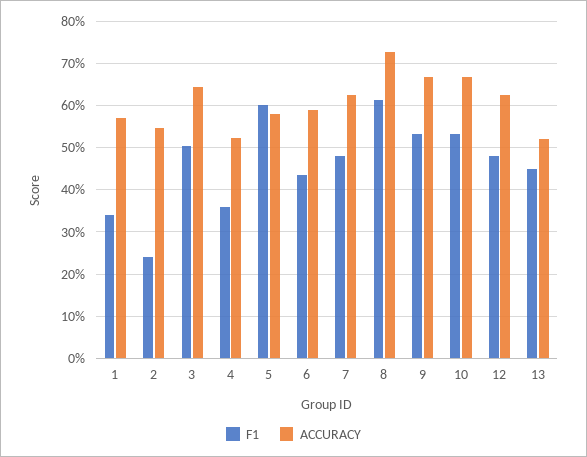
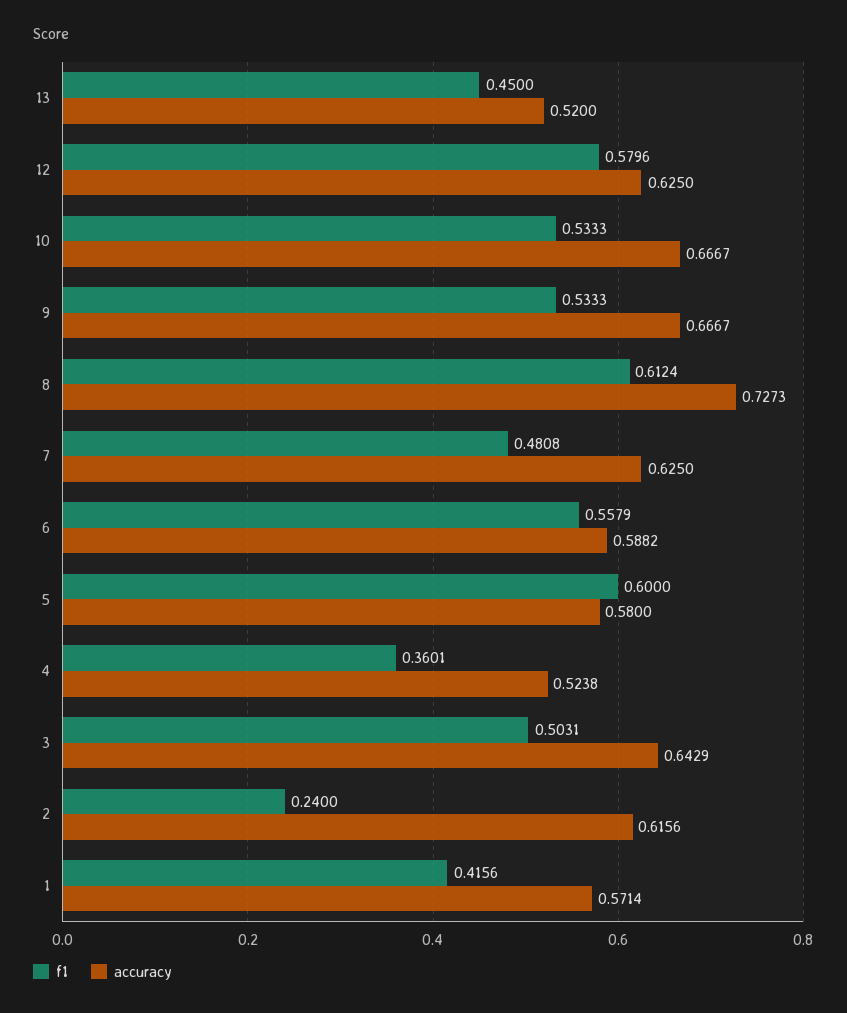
  {
    "F1": {
-     "1": 0.34,
+     "1": 0.4156,
      "2": 0.24,
      "3": 0.5031,
      "4": 0.3601,
      "5": 0.6,
-     "6": 0.44,
+     "6": 0.5579,
      "7": 0.4808,
      "8": 0.6124,
      "9": 0.5333,
      "10": 0.5333,
-     "12": 0.48,
+     "12": 0.5796,
      "13": 0.45
    },
    "ACCURACY": {
      "1": 0.5714,
-     "2": 0.54,
+     "2": 0.6156,
      "3": 0.6429,
      "4": 0.5238,
      "5": 0.58,
      "6": 0.5882,
      "7": 0.625,
      "8": 0.7273,
      "9": 0.6667,
      "10": 0.6667,
      "12": 0.625,
      "13": 0.52
    }
  }

